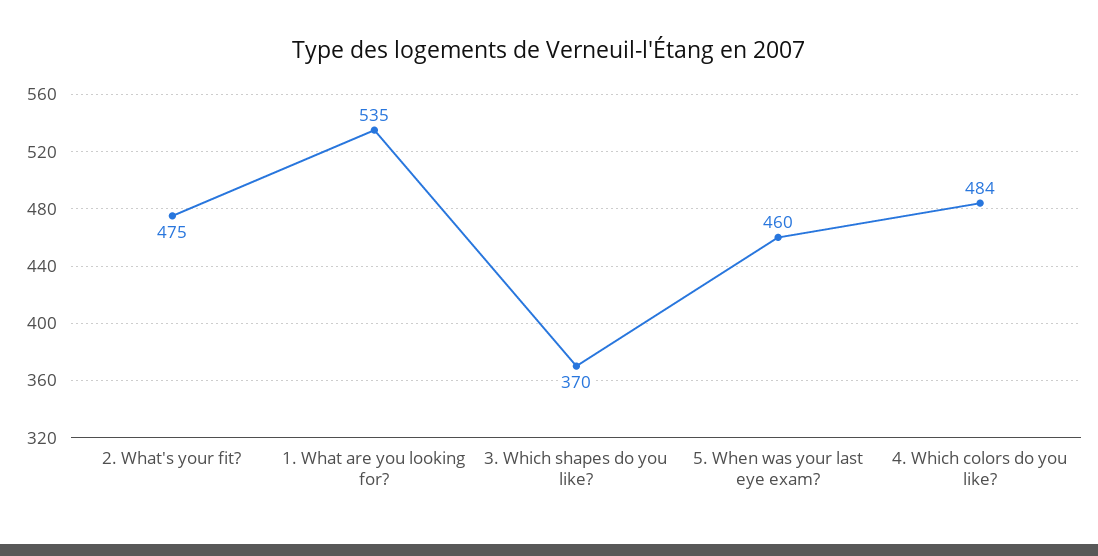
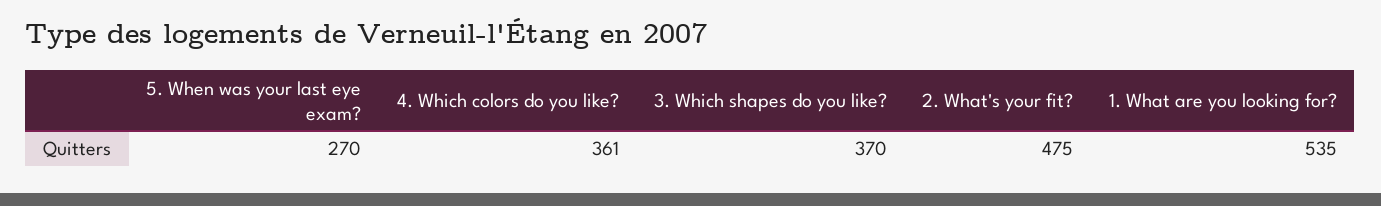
  {
    "2. What's your fit?": 475,
    "1. What are you looking for?": 535,
    "3. Which shapes do you like?": 370,
-   "5. When was your last eye exam?": 460,
+   "5. When was your last eye exam?": 270,
-   "4. Which colors do you like?": 484
+   "4. Which colors do you like?": 361
  }

